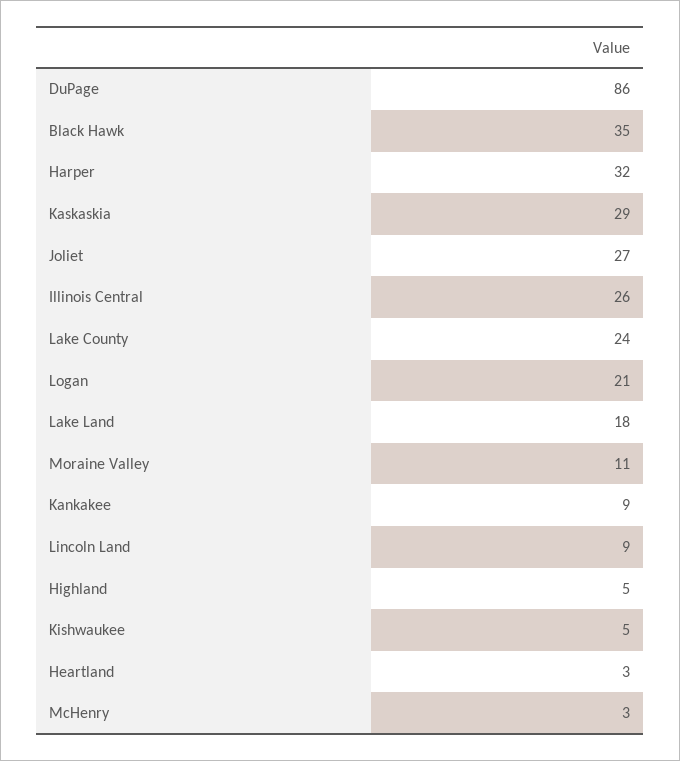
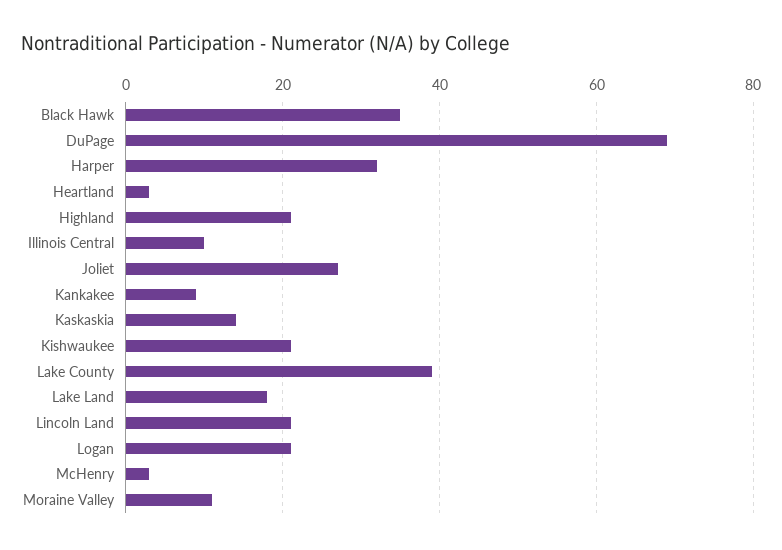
  {
-   "DuPage": 86,
+   "DuPage": 70,
    "Black Hawk": 35,
    "Harper": 32,
-   "Kaskaskia": 29,
+   "Kaskaskia": 15,
    "Joliet": 27,
-   "Illinois Central": 26,
+   "Illinois Central": 10,
-   "Lake County": 24,
+   "Lake County": 40,
    "Logan": 21,
    "Lake Land": 18,
    "Moraine Valley": 11,
    "Kankakee": 9,
-   "Lincoln Land": 9,
+   "Lincoln Land": 20,
-   "Highland": 5,
+   "Highland": 20,
-   "Kishwaukee": 5,
+   "Kishwaukee": 20,
    "Heartland": 3,
    "McHenry": 3
  }

